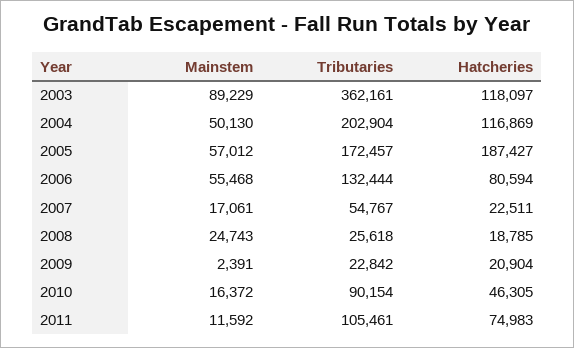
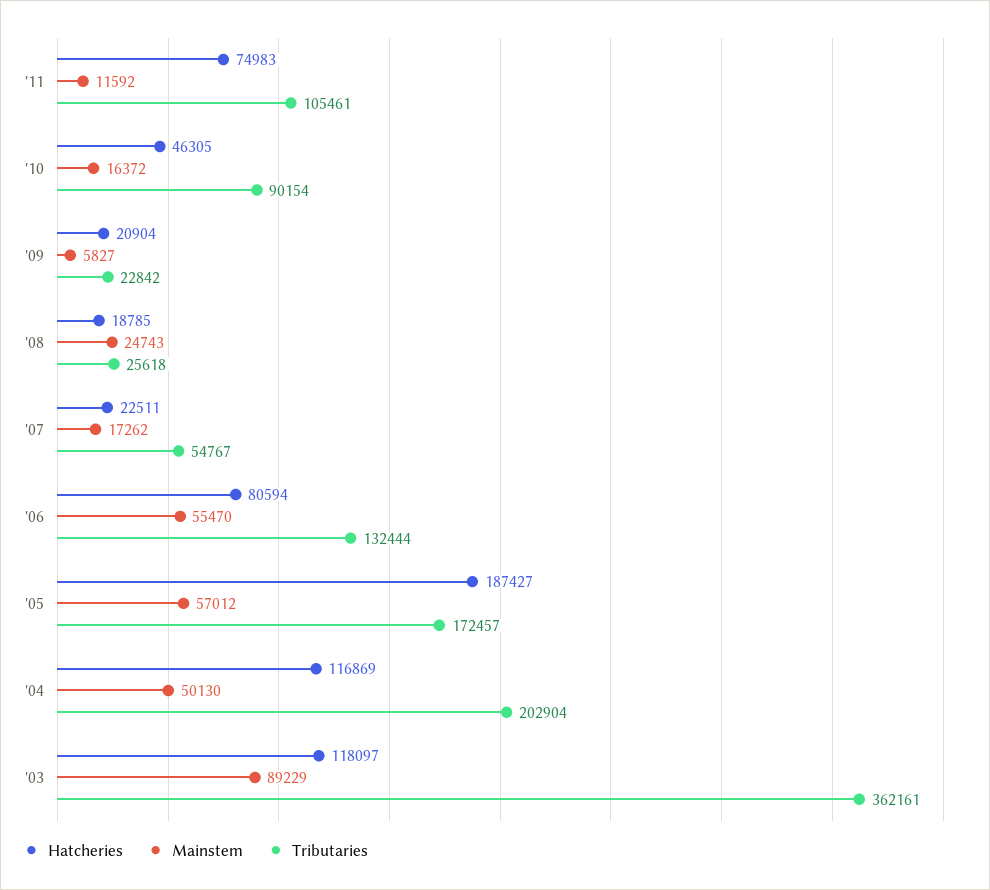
  {
    "Mainstem": {
      "2003": 89229,
      "2004": 50130,
      "2005": 57012,
-     "2006": 55468,
+     "2006": 55470,
-     "2007": 17061,
+     "2007": 17262,
      "2008": 24743,
-     "2009": 2391,
+     "2009": 5827,
      "2010": 16372,
      "2011": 11592
    },
    "Tributaries": {
      "2003": 362161,
      "2004": 202904,
      "2005": 172457,
      "2006": 132444,
      "2007": 54767,
      "2008": 25618,
      "2009": 22842,
      "2010": 90154,
      "2011": 105461
    },
    "Hatcheries": {
      "2003": 118097,
      "2004": 116869,
      "2005": 187427,
      "2006": 80594,
      "2007": 22511,
      "2008": 18785,
      "2009": 20904,
      "2010": 46305,
      "2011": 74983
    }
  }

